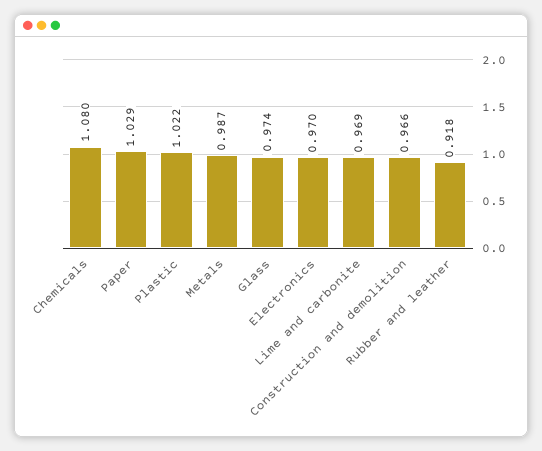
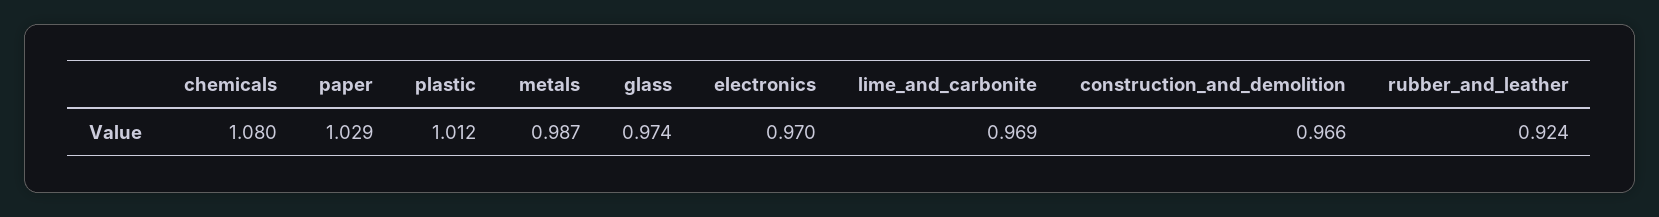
  {
    "Chemicals": 1.08,
    "Paper": 1.029,
-   "Plastic": 1.022,
+   "Plastic": 1.012,
    "Metals": 0.987,
    "Glass": 0.974,
    "Electronics": 0.97,
    "Lime and carbonite": 0.969,
    "Construction and demolition": 0.966,
-   "Rubber and leather": 0.918
+   "Rubber and leather": 0.924
  }

